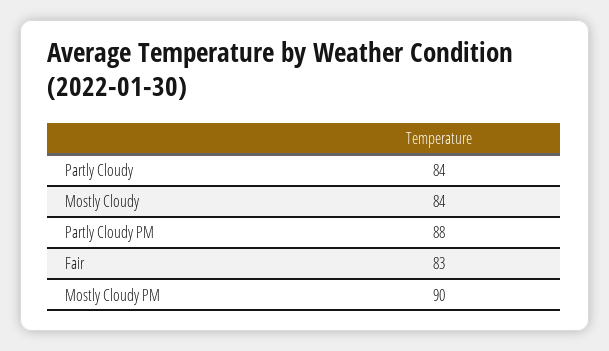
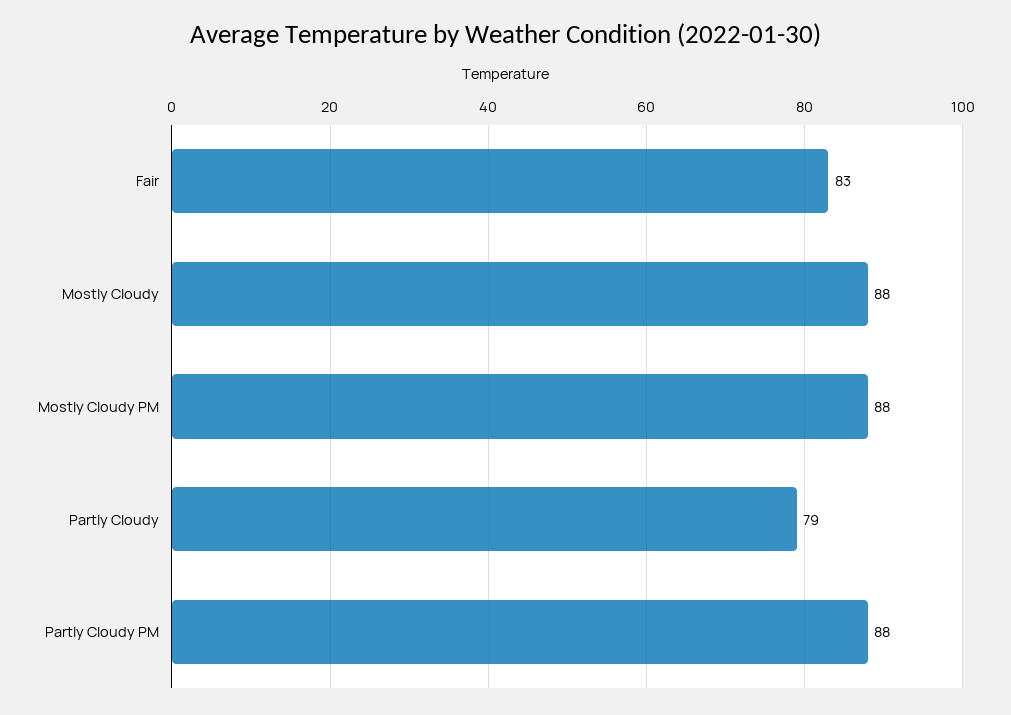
  {
-   "Partly Cloudy": 84,
+   "Partly Cloudy": 79,
-   "Mostly Cloudy": 84,
+   "Mostly Cloudy": 88,
    "Partly Cloudy PM": 88,
    "Fair": 83,
-   "Mostly Cloudy PM": 90
+   "Mostly Cloudy PM": 88
  }

